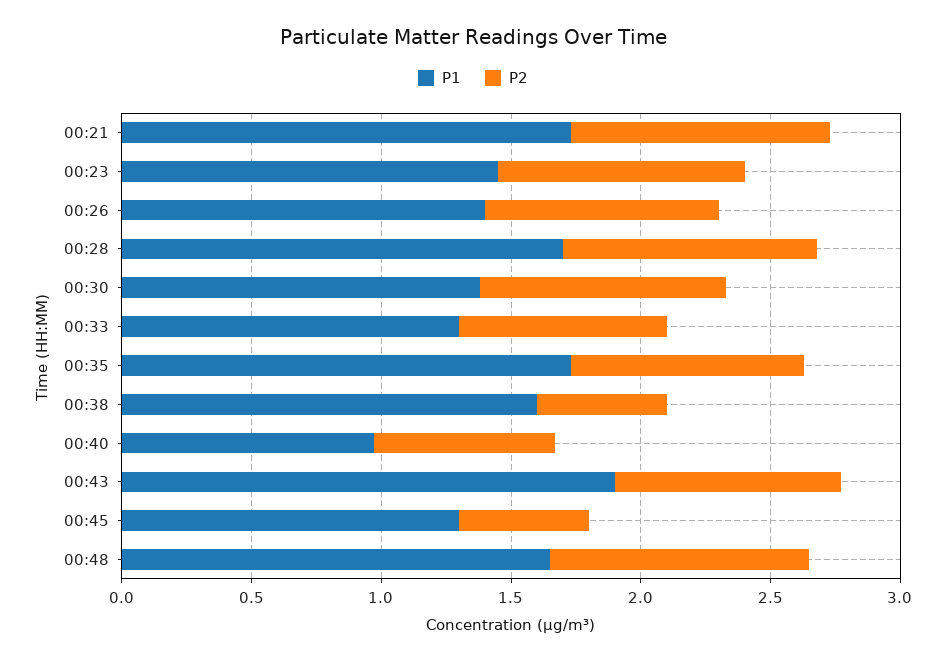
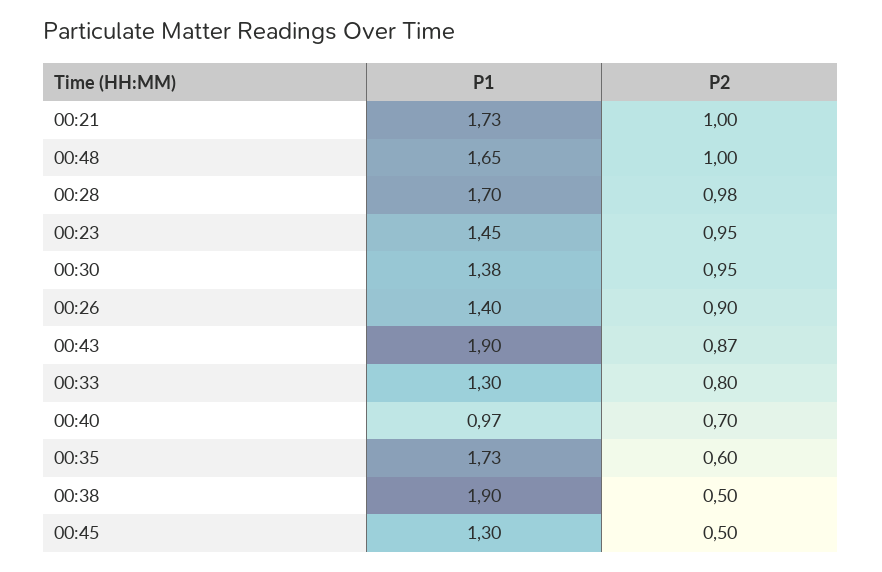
  {
    "P1": {
      "00:21": 1.73,
      "00:23": 1.45,
      "00:26": 1.4,
      "00:28": 1.7,
      "00:30": 1.38,
      "00:33": 1.3,
      "00:35": 1.73,
-     "00:38": 1.6,
+     "00:38": 1.9,
      "00:40": 0.97,
      "00:43": 1.9,
      "00:45": 1.3,
      "00:48": 1.65
    },
    "P2": {
      "00:21": 1,
      "00:23": 0.95,
      "00:26": 0.9,
      "00:28": 0.98,
      "00:30": 0.95,
      "00:33": 0.8,
-     "00:35": 0.9,
+     "00:35": 0.6,
      "00:38": 0.5,
      "00:40": 0.7,
      "00:43": 0.87,
      "00:45": 0.5,
      "00:48": 1
    }
  }

